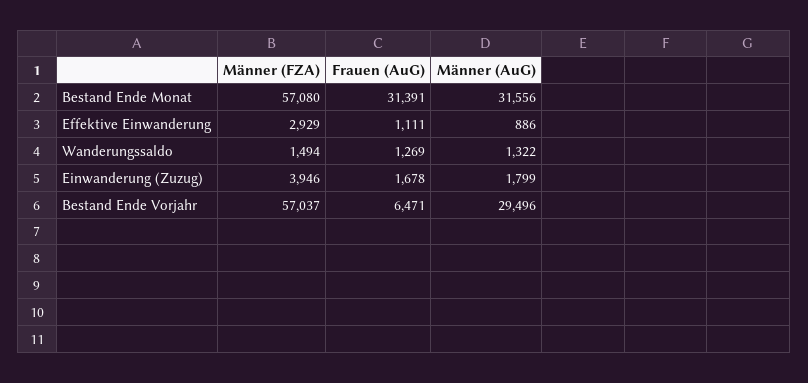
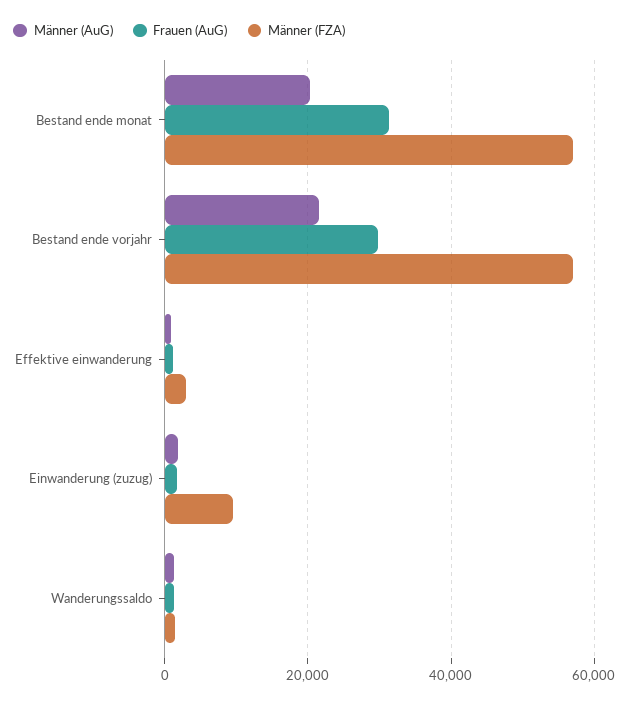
  {
    "Männer (FZA)": {
      "Bestand Ende Monat": 57080,
      "Effektive Einwanderung": 2929,
      "Wanderungssaldo": 1494,
-     "Einwanderung (Zuzug)": 3946,
+     "Einwanderung (Zuzug)": 10000,
      "Bestand Ende Vorjahr": 57037
    },
    "Frauen (AuG)": {
      "Bestand Ende Monat": 31391,
      "Effektive Einwanderung": 1111,
      "Wanderungssaldo": 1269,
      "Einwanderung (Zuzug)": 1678,
-     "Bestand Ende Vorjahr": 6471
+     "Bestand Ende Vorjahr": 30000
    },
    "Männer (AuG)": {
-     "Bestand Ende Monat": 31556,
+     "Bestand Ende Monat": 20000,
      "Effektive Einwanderung": 886,
      "Wanderungssaldo": 1322,
      "Einwanderung (Zuzug)": 1799,
-     "Bestand Ende Vorjahr": 29496
+     "Bestand Ende Vorjahr": 22000
    }
  }

